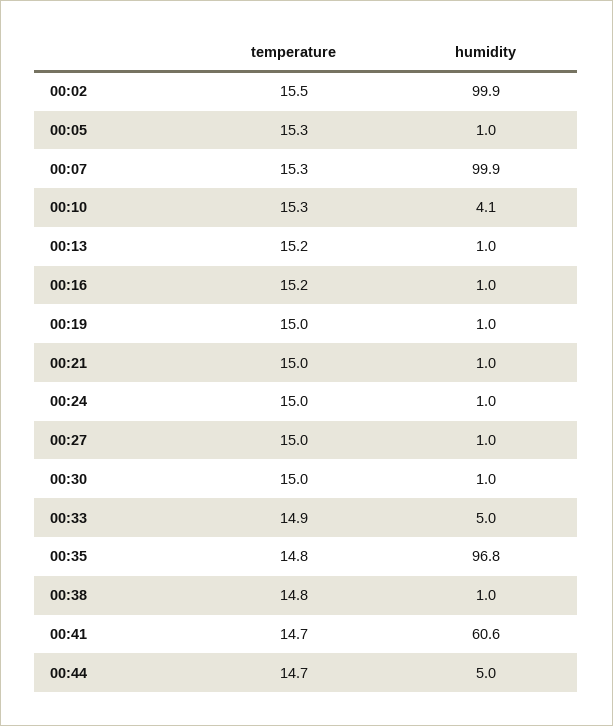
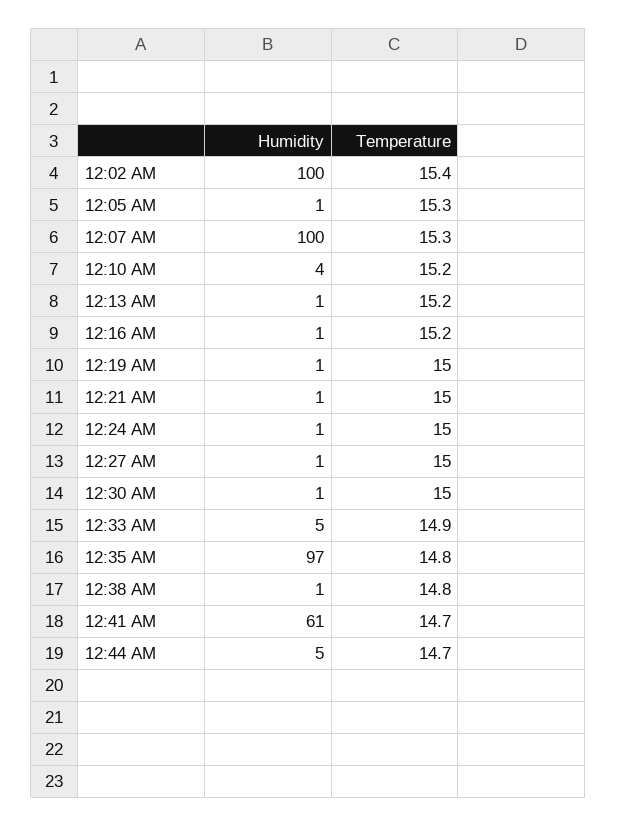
  {
    "temperature": {
-     "00:02": 15.5,
+     "00:02": 15.4,
      "00:05": 15.3,
      "00:07": 15.3,
-     "00:10": 15.3,
+     "00:10": 15.2,
      "00:13": 15.2,
      "00:16": 15.2,
      "00:19": 15,
      "00:21": 15,
      "00:24": 15,
      "00:27": 15,
      "00:30": 15,
      "00:33": 14.9,
      "00:35": 14.8,
      "00:38": 14.8,
      "00:41": 14.7,
      "00:44": 14.7
    },
    "humidity": {
      "00:02": 99.9,
      "00:05": 1,
      "00:07": 99.9,
      "00:10": 4.1,
      "00:13": 1,
      "00:16": 1,
      "00:19": 1,
      "00:21": 1,
      "00:24": 1,
      "00:27": 1,
      "00:30": 1,
      "00:33": 5,
      "00:35": 96.8,
      "00:38": 1,
      "00:41": 60.6,
      "00:44": 5
    }
  }

